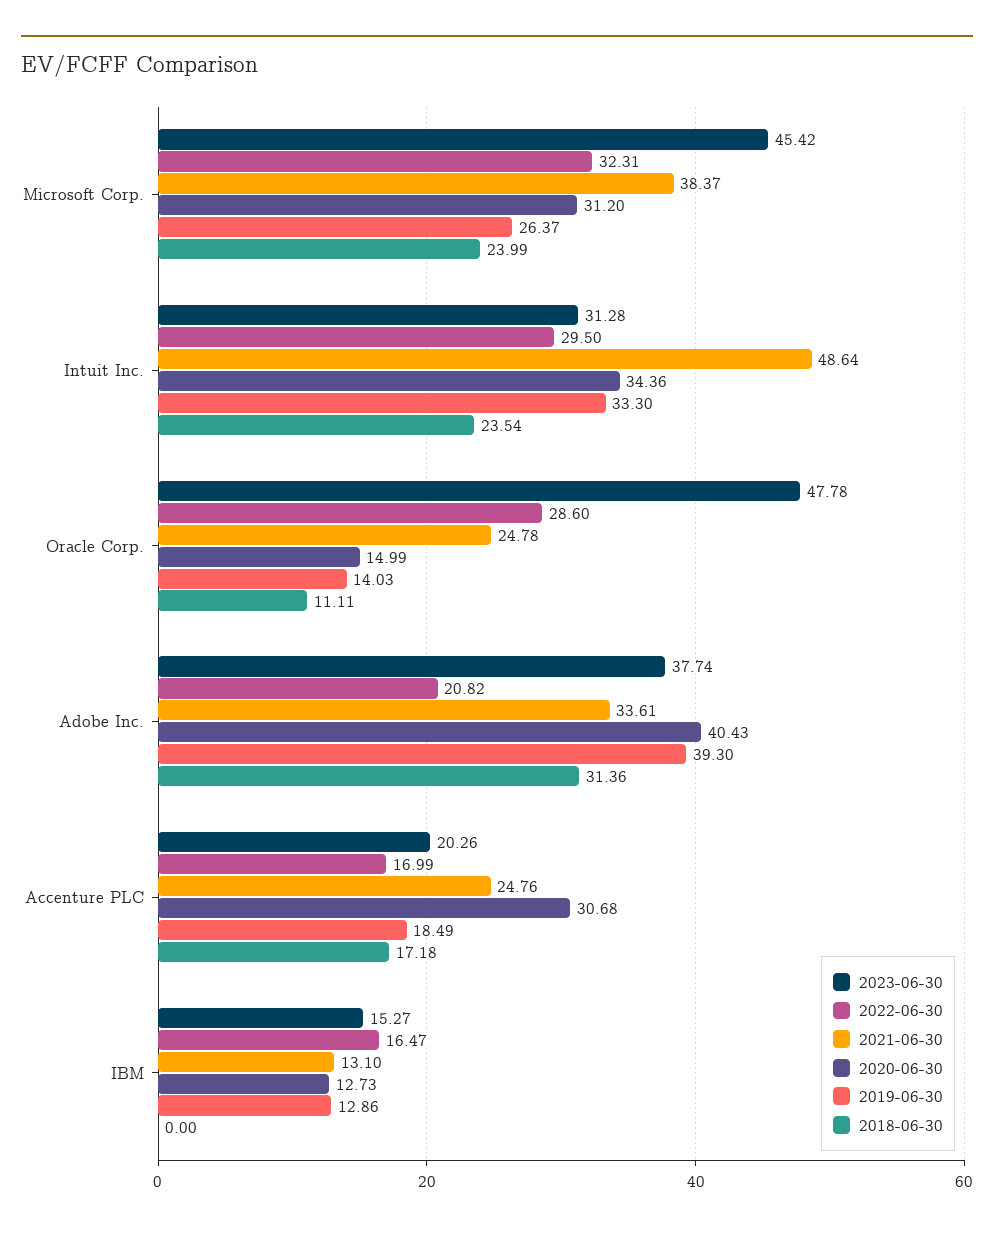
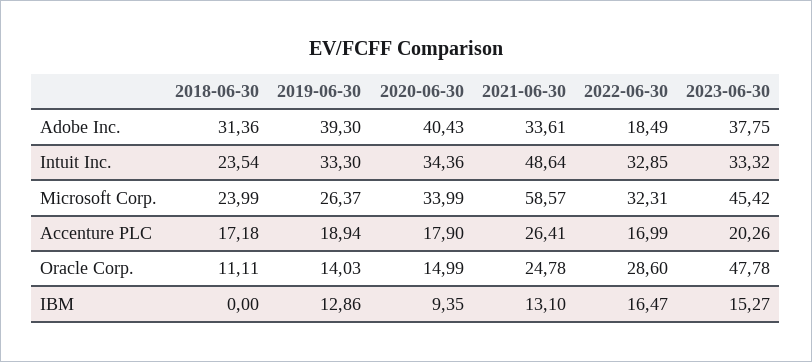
  {
    "2023-06-30": {
      "Microsoft Corp.": 45.42,
-     "Intuit Inc.": 31.28,
+     "Intuit Inc.": 33.32,
      "Oracle Corp.": 47.78,
-     "Adobe Inc.": 37.74,
+     "Adobe Inc.": 37.75,
      "Accenture PLC": 20.26,
      "IBM": 15.27
    },
    "2022-06-30": {
      "Microsoft Corp.": 32.31,
-     "Intuit Inc.": 29.5,
+     "Intuit Inc.": 32.85,
      "Oracle Corp.": 28.6,
-     "Adobe Inc.": 20.82,
+     "Adobe Inc.": 18.49,
      "Accenture PLC": 16.99,
      "IBM": 16.47
    },
    "2021-06-30": {
-     "Microsoft Corp.": 38.37,
+     "Microsoft Corp.": 58.57,
      "Intuit Inc.": 48.64,
      "Oracle Corp.": 24.78,
      "Adobe Inc.": 33.61,
-     "Accenture PLC": 24.76,
+     "Accenture PLC": 26.41,
      "IBM": 13.1
    },
    "2020-06-30": {
-     "Microsoft Corp.": 31.2,
+     "Microsoft Corp.": 33.99,
      "Intuit Inc.": 34.36,
      "Oracle Corp.": 14.99,
      "Adobe Inc.": 40.43,
-     "Accenture PLC": 30.68,
+     "Accenture PLC": 17.9,
-     "IBM": 12.73
+     "IBM": 9.35
    },
    "2019-06-30": {
      "Microsoft Corp.": 26.37,
      "Intuit Inc.": 33.3,
      "Oracle Corp.": 14.03,
      "Adobe Inc.": 39.3,
-     "Accenture PLC": 18.49,
+     "Accenture PLC": 18.94,
      "IBM": 12.86
    },
    "2018-06-30": {
      "Microsoft Corp.": 23.99,
      "Intuit Inc.": 23.54,
      "Oracle Corp.": 11.11,
      "Adobe Inc.": 31.36,
      "Accenture PLC": 17.18,
      "IBM": 0
    }
  }

